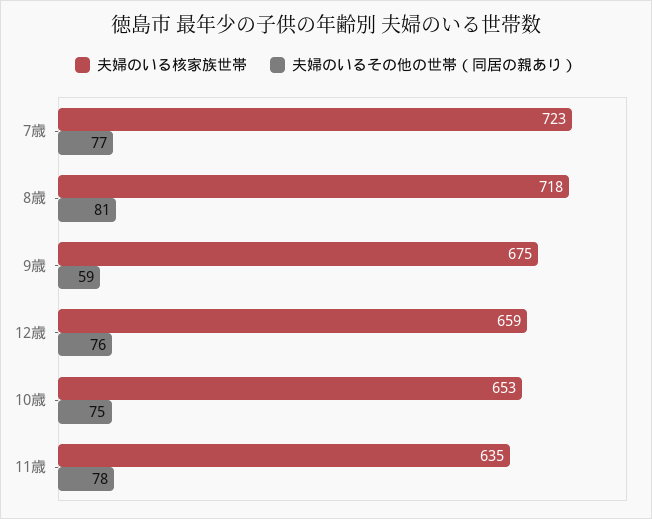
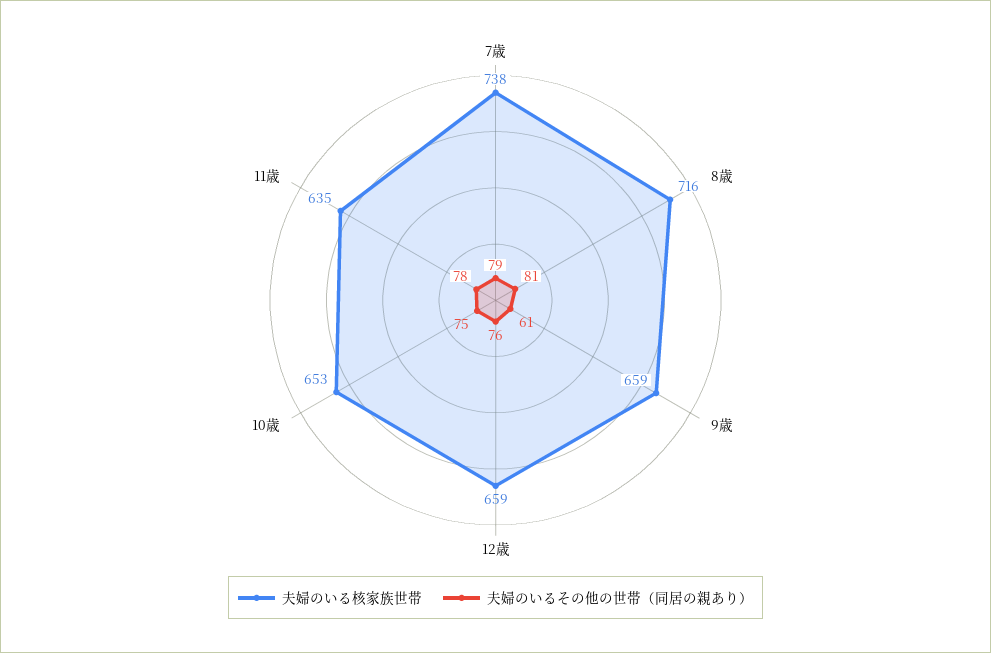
  {
    "夫婦のいる核家族世帯": {
-     "7歳": 723,
+     "7歳": 738,
-     "8歳": 718,
+     "8歳": 716,
-     "9歳": 675,
+     "9歳": 659,
      "12歳": 659,
      "10歳": 653,
      "11歳": 635
    },
    "夫婦のいるその他の世帯（同居の親あり）": {
-     "7歳": 77,
+     "7歳": 79,
      "8歳": 81,
-     "9歳": 59,
+     "9歳": 61,
      "12歳": 76,
      "10歳": 75,
      "11歳": 78
    }
  }

